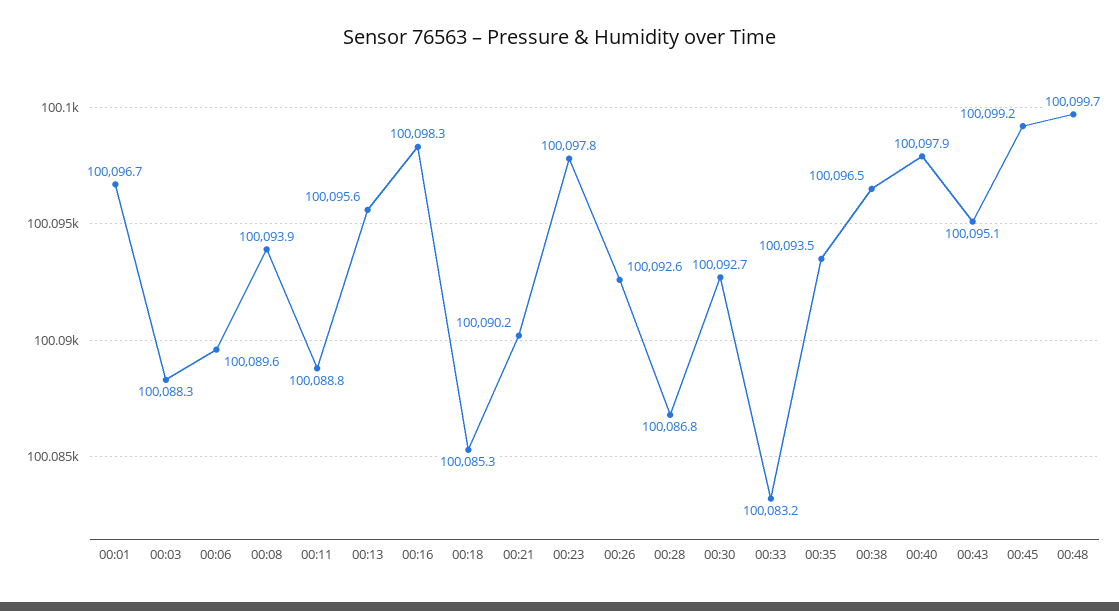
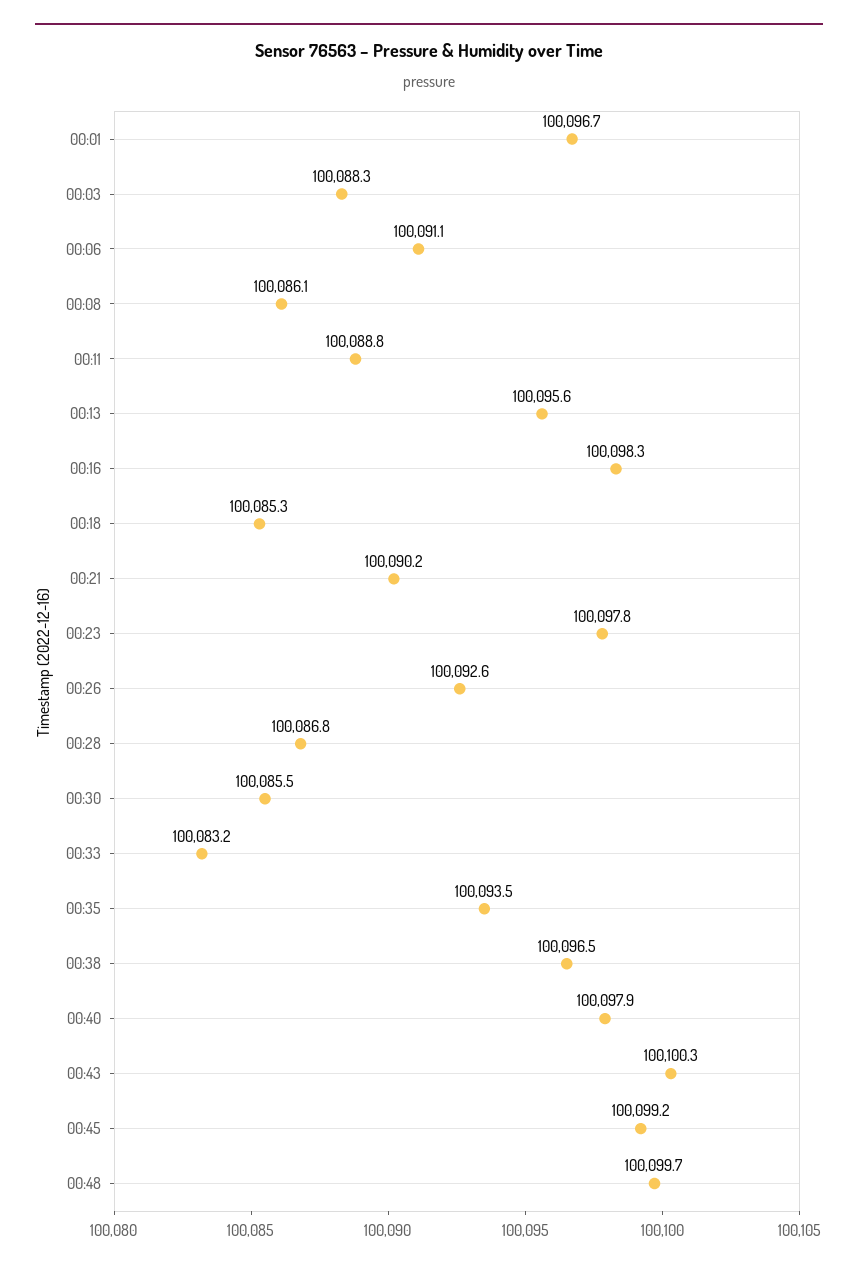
  {
    "00:01": 100096.7,
    "00:03": 100088.3,
-   "00:06": 100089.6,
+   "00:06": 100091.1,
-   "00:08": 100093.9,
+   "00:08": 100086.1,
    "00:11": 100088.8,
    "00:13": 100095.6,
    "00:16": 100098.3,
    "00:18": 100085.3,
    "00:21": 100090.2,
    "00:23": 100097.8,
    "00:26": 100092.6,
    "00:28": 100086.8,
-   "00:30": 100092.7,
+   "00:30": 100085.5,
    "00:33": 100083.2,
    "00:35": 100093.5,
    "00:38": 100096.5,
    "00:40": 100097.9,
-   "00:43": 100095.1,
+   "00:43": 100100.3,
    "00:45": 100099.2,
    "00:48": 100099.7
  }

